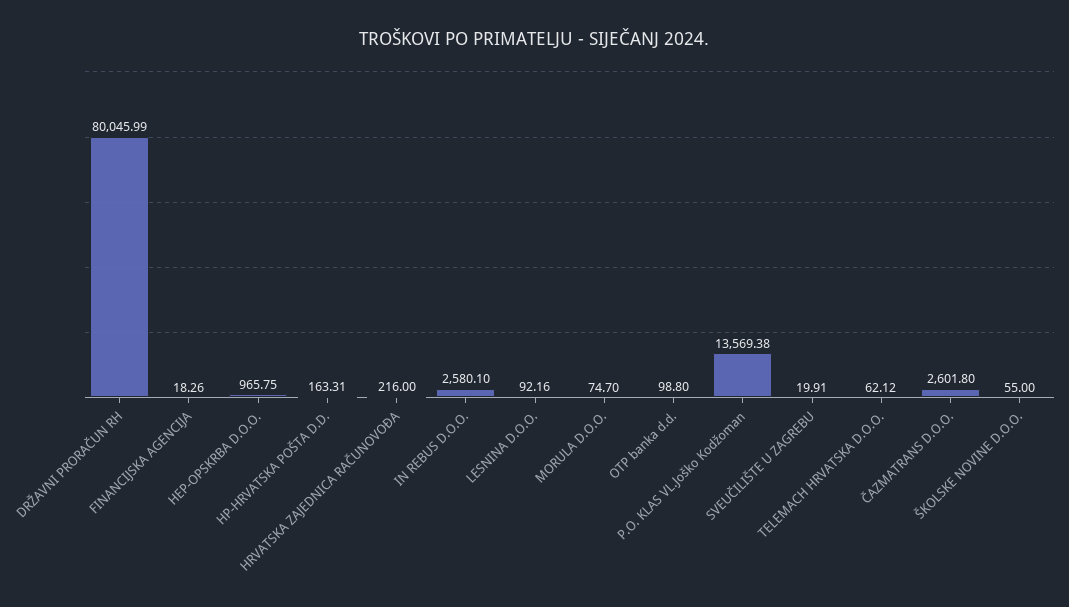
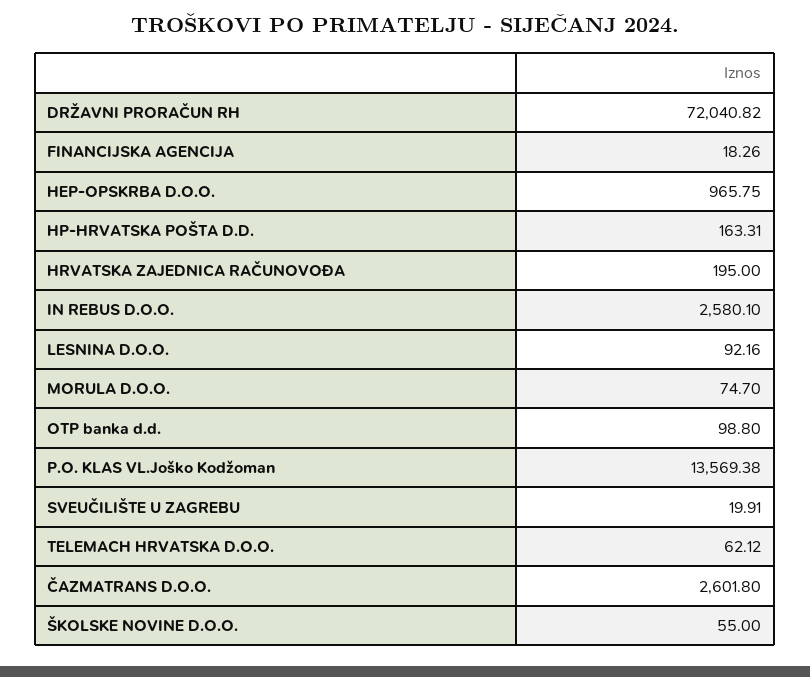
  {
-   "DRŽAVNI PRORAČUN RH": 80045.99,
+   "DRŽAVNI PRORAČUN RH": 72040.82,
    "FINANCIJSKA AGENCIJA": 18.26,
    "HEP-OPSKRBA D.O.O.": 965.75,
    "HP-HRVATSKA POŠTA D.D.": 163.31,
-   "HRVATSKA ZAJEDNICA RAČUNOVOĐA": 216,
+   "HRVATSKA ZAJEDNICA RAČUNOVOĐA": 195,
    "IN REBUS D.O.O.": 2580.1,
    "LESNINA D.O.O.": 92.16,
    "MORULA D.O.O.": 74.7,
    "OTP banka d.d.": 98.8,
    "P.O. KLAS VL.Joško Kodžoman": 13569.38,
    "SVEUČILIŠTE U ZAGREBU": 19.91,
    "TELEMACH HRVATSKA D.O.O.": 62.12,
    "ČAZMATRANS D.O.O.": 2601.8,
    "ŠKOLSKE NOVINE D.O.O.": 55
  }

